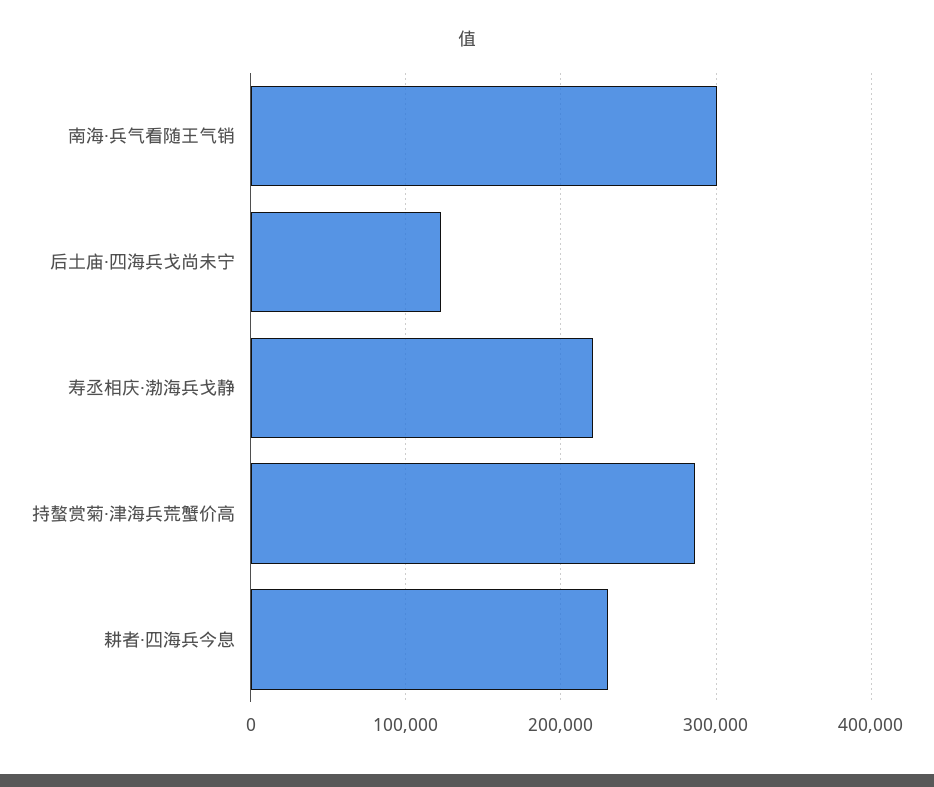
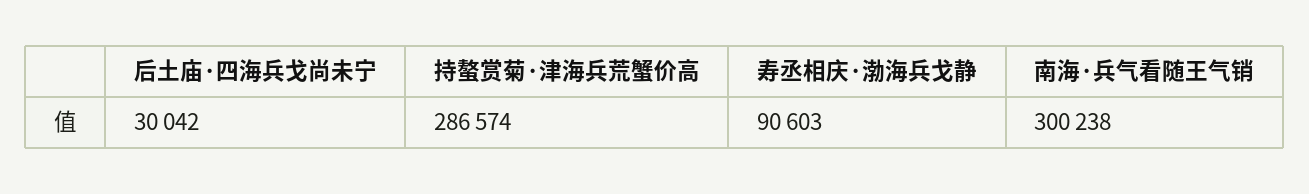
  {
    "南海·兵气看随王气销": 300238,
-   "后土庙·四海兵戈尚未宁": 120000,
+   "后土庙·四海兵戈尚未宁": 30042,
-   "寿丞相庆·渤海兵戈静": 220000,
+   "寿丞相庆·渤海兵戈静": 90603,
-   "持螯赏菊·津海兵荒蟹价高": 286574,
+   "持螯赏菊·津海兵荒蟹价高": 286574
-   "耕者·四海兵今息": 230000
  }

